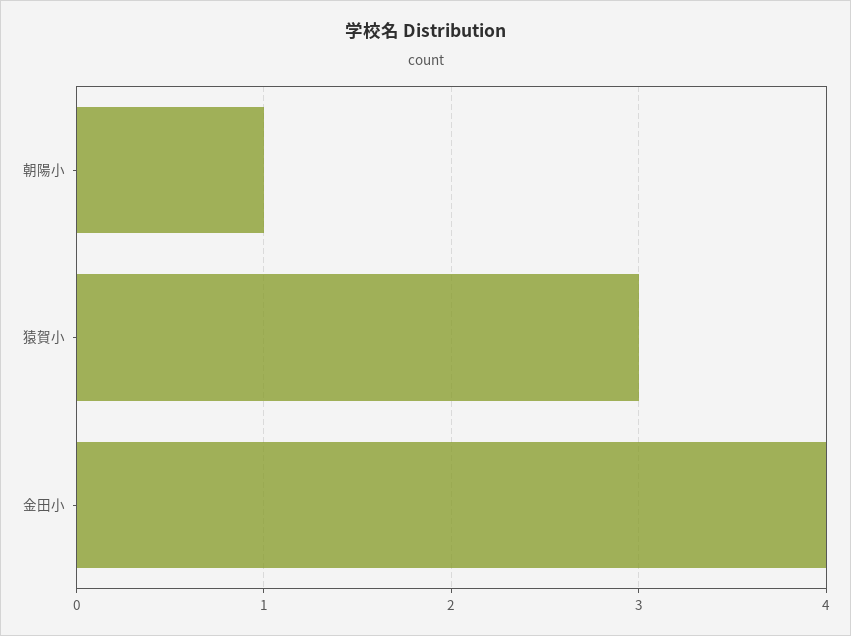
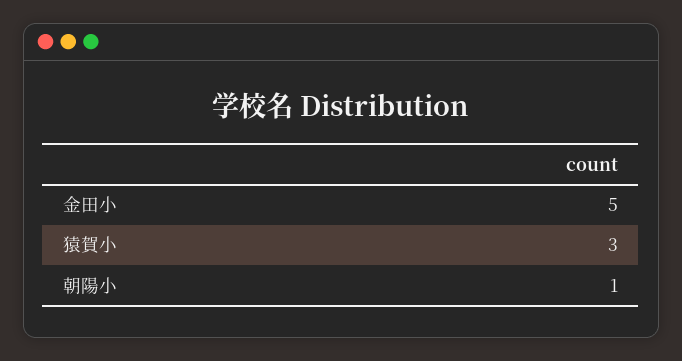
  {
    "朝陽小": 1,
    "猿賀小": 3,
-   "金田小": 4
+   "金田小": 5
  }

